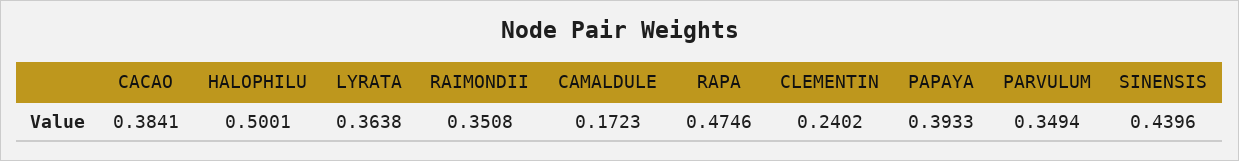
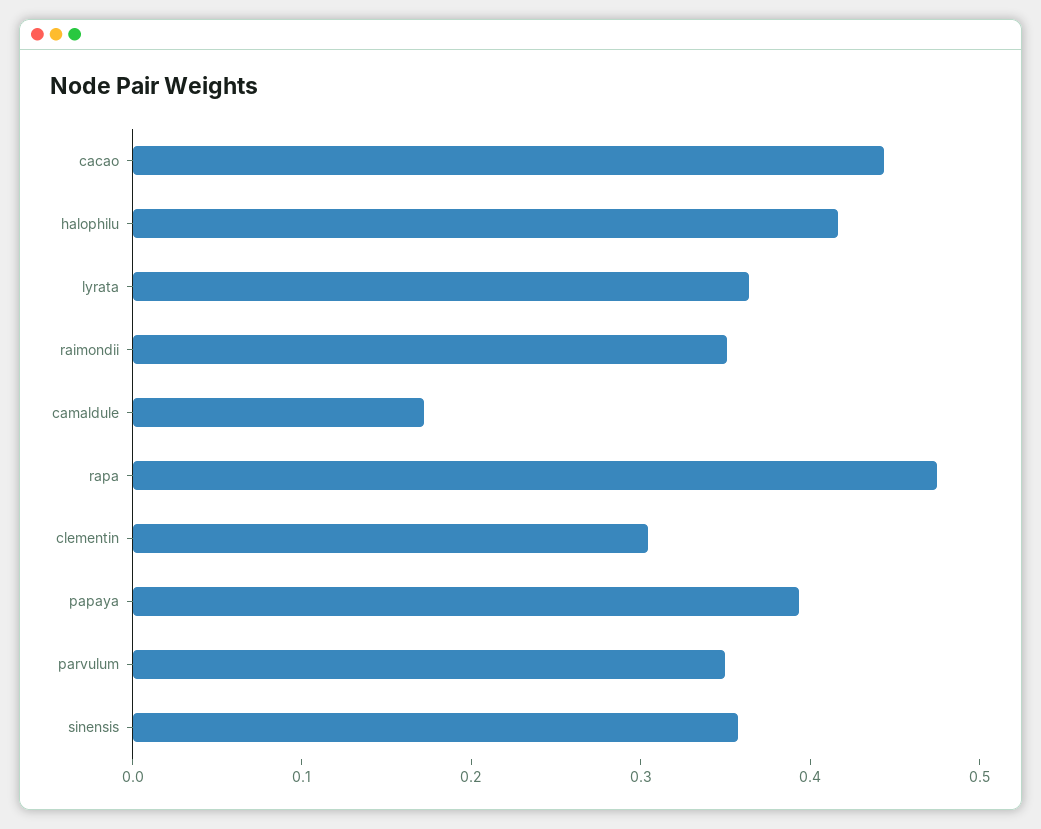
  {
-   "CACAO": 0.3841,
+   "CACAO": 0.44,
-   "HALOPHILU": 0.5001,
+   "HALOPHILU": 0.42,
    "LYRATA": 0.3638,
    "RAIMONDII": 0.3508,
    "CAMALDULE": 0.1723,
    "RAPA": 0.4746,
-   "CLEMENTIN": 0.2402,
+   "CLEMENTIN": 0.3,
    "PAPAYA": 0.3933,
    "PARVULUM": 0.3494,
-   "SINENSIS": 0.4396
+   "SINENSIS": 0.36
  }

